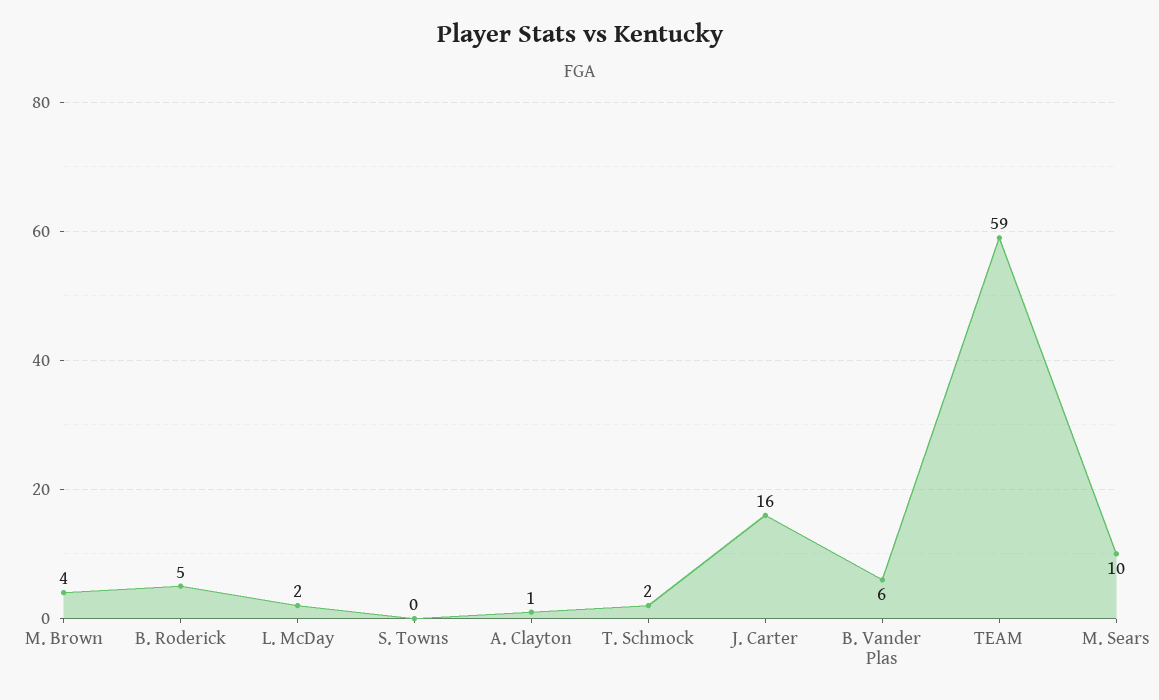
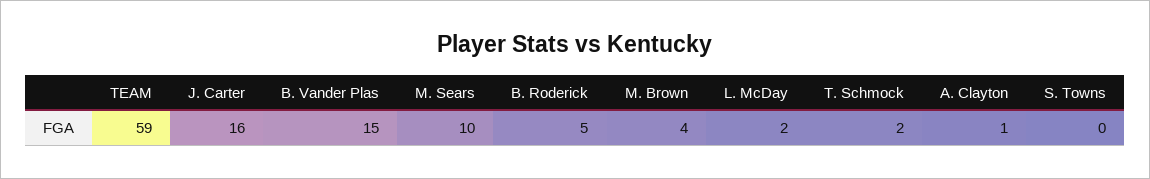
  {
    "M. Brown": 4,
    "B. Roderick": 5,
    "L. McDay": 2,
    "S. Towns": 0,
    "A. Clayton": 1,
    "T. Schmock": 2,
    "J. Carter": 16,
-   "B. Vander Plas": 6,
+   "B. Vander Plas": 15,
    "TEAM": 59,
    "M. Sears": 10
  }

